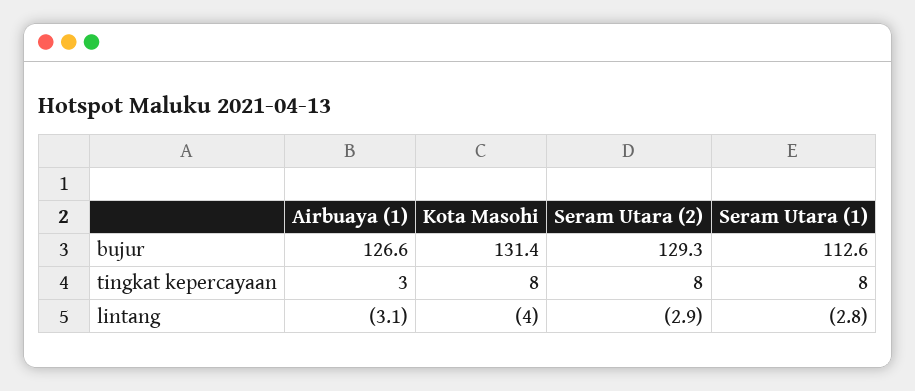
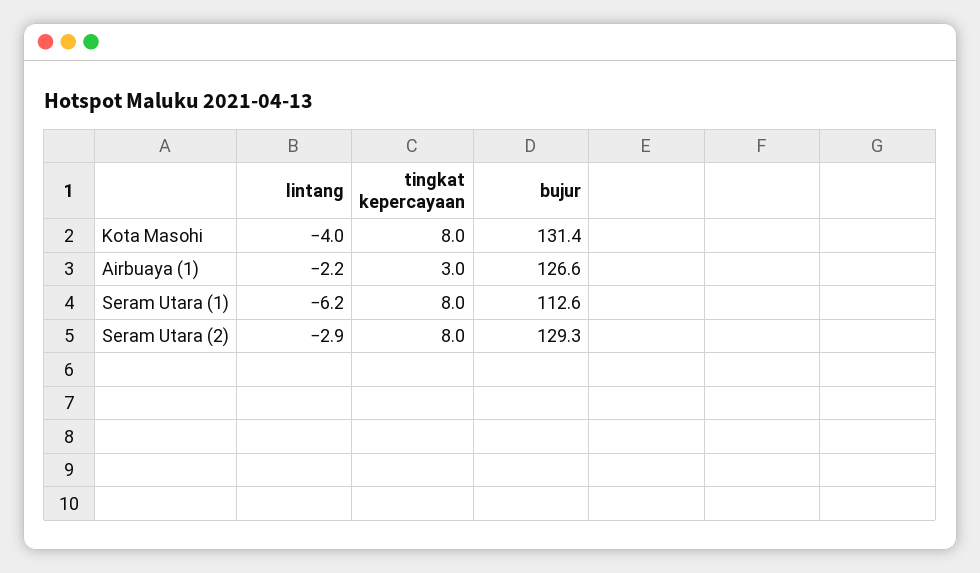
  {
    "Airbuaya (1)": {
      "bujur": 126.6,
      "tingkat kepercayaan": 3,
-     "lintang": -3.1
+     "lintang": -2.2
    },
    "Kota Masohi": {
      "bujur": 131.4,
      "tingkat kepercayaan": 8,
      "lintang": -4
    },
    "Seram Utara (2)": {
      "bujur": 129.3,
      "tingkat kepercayaan": 8,
      "lintang": -2.9
    },
    "Seram Utara (1)": {
      "bujur": 112.6,
      "tingkat kepercayaan": 8,
-     "lintang": -2.8
+     "lintang": -6.2
    }
  }

